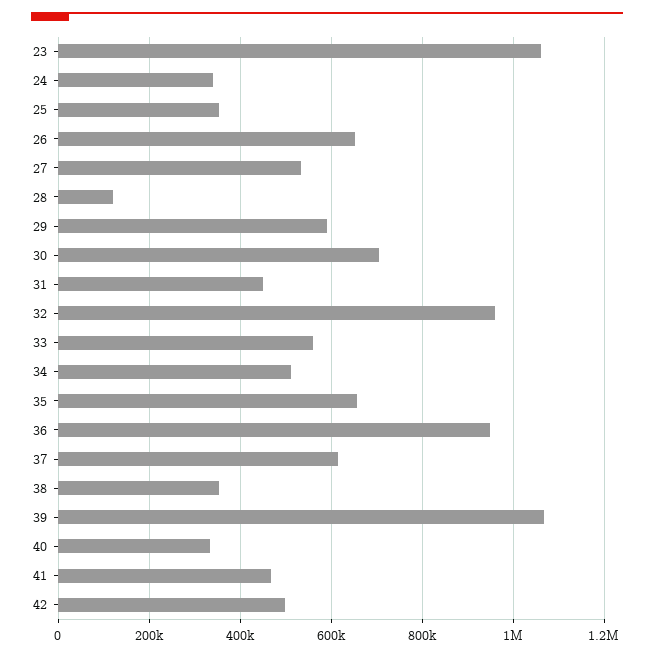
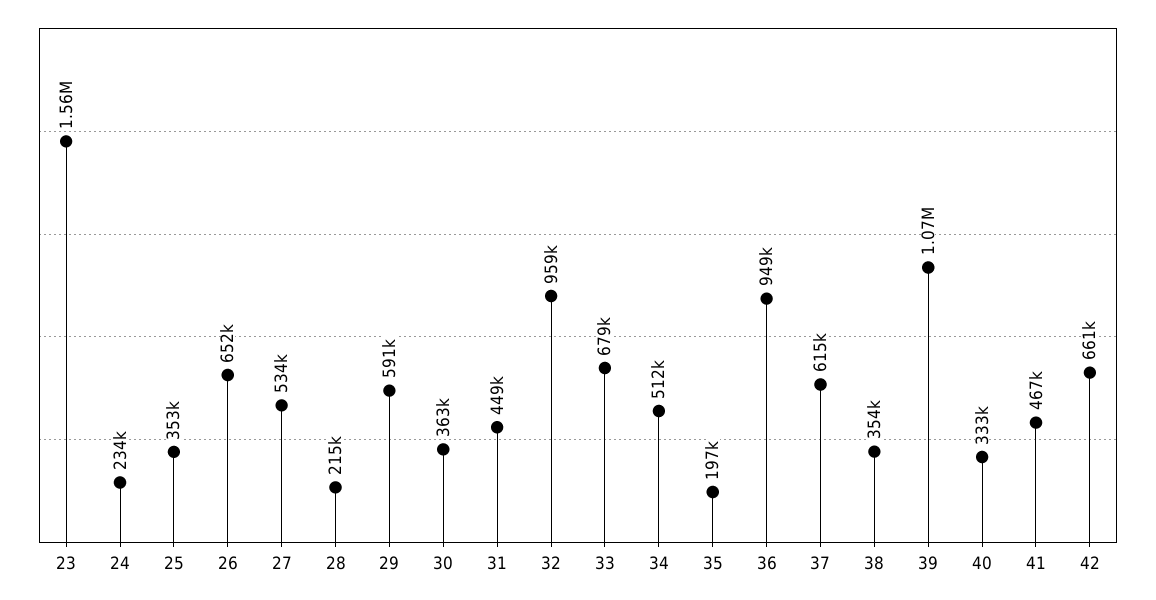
  {
-   "23": 1060000,
+   "23": 1560000,
-   "24": 340000,
+   "24": 234000,
    "25": 353000,
    "26": 652000,
    "27": 534000,
-   "28": 120000,
+   "28": 215000,
    "29": 591000,
-   "30": 700000,
+   "30": 363000,
    "31": 449000,
    "32": 959000,
-   "33": 560000,
+   "33": 679000,
    "34": 512000,
-   "35": 660000,
+   "35": 197000,
    "36": 949000,
    "37": 615000,
    "38": 354000,
    "39": 1070000,
    "40": 333000,
    "41": 467000,
-   "42": 500000
+   "42": 661000
  }

